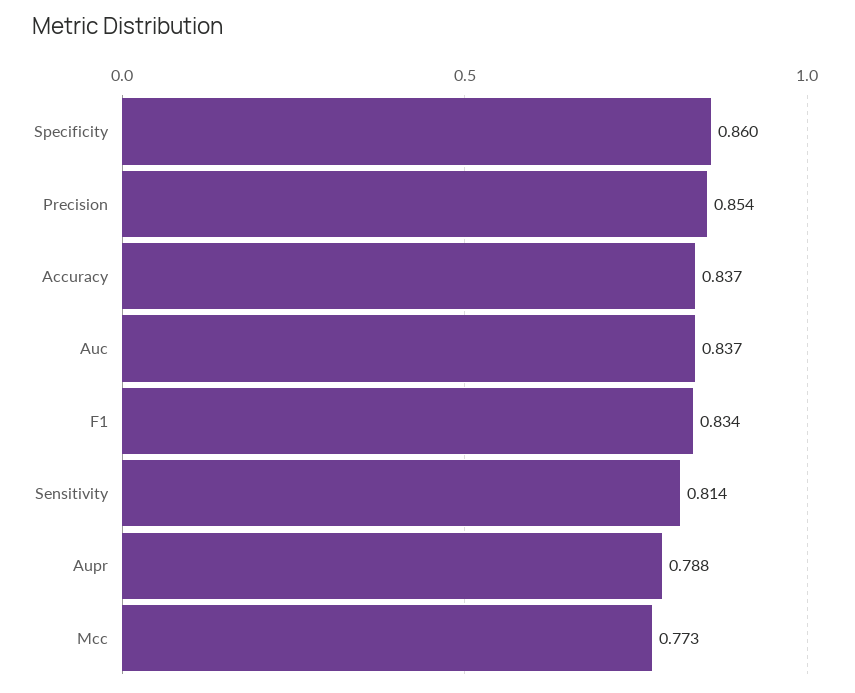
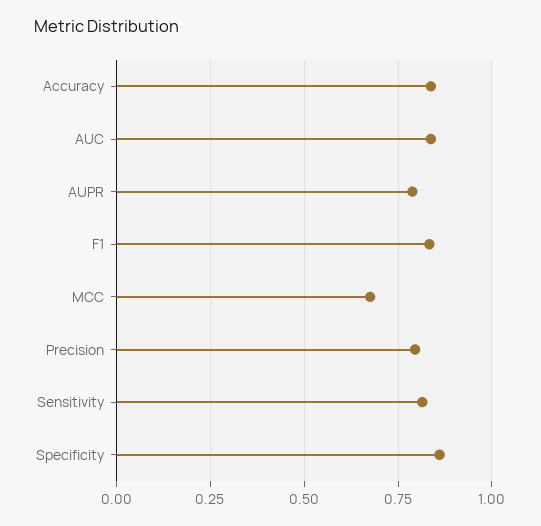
  {
    "Specificity": 0.86,
-   "Precision": 0.854,
+   "Precision": 0.8,
    "Accuracy": 0.837,
    "Auc": 0.837,
    "F1": 0.834,
    "Sensitivity": 0.814,
    "Aupr": 0.788,
-   "Mcc": 0.773
+   "Mcc": 0.675
  }

